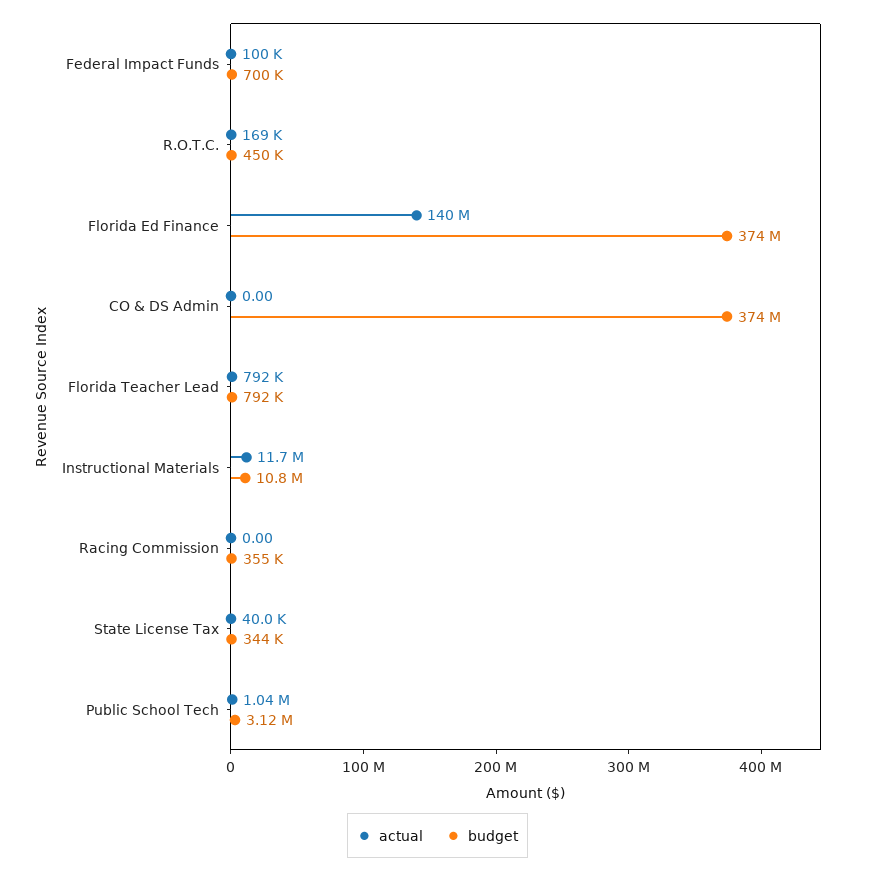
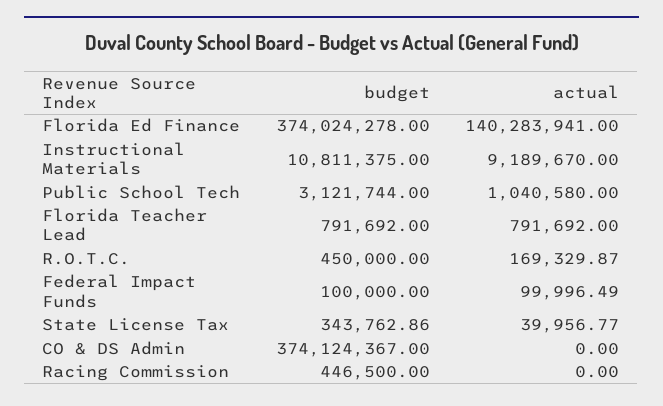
  {
    "actual": {
      "Federal Impact Funds": 99996.49,
      "R.O.T.C.": 169329.87,
      "Florida Ed Finance": 140283941,
      "CO & DS Admin": 0,
      "Florida Teacher Lead": 791692,
-     "Instructional Materials": 11700000,
+     "Instructional Materials": 9189670,
      "Racing Commission": 0,
      "State License Tax": 39956.77,
      "Public School Tech": 1040580
    },
    "budget": {
-     "Federal Impact Funds": 700000,
+     "Federal Impact Funds": 100000,
      "R.O.T.C.": 450000,
      "Florida Ed Finance": 374024278,
      "CO & DS Admin": 374124367,
      "Florida Teacher Lead": 791692,
      "Instructional Materials": 10811375,
-     "Racing Commission": 355000,
+     "Racing Commission": 446500,
      "State License Tax": 343762.86,
      "Public School Tech": 3121744
    }
  }

